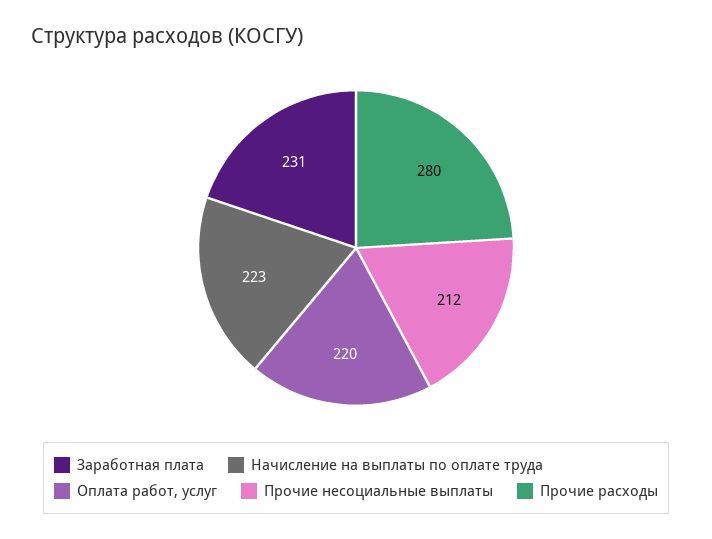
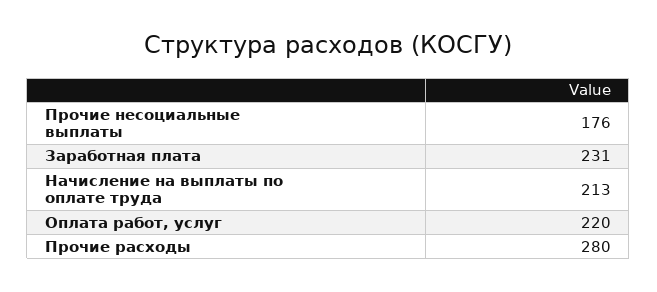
  {
    "Заработная плата": 231,
-   "Начисление на выплаты по оплате труда": 223,
+   "Начисление на выплаты по оплате труда": 213,
    "Оплата работ, услуг": 220,
-   "Прочие несоциальные выплаты": 212,
+   "Прочие несоциальные выплаты": 176,
    "Прочие расходы": 280
  }

